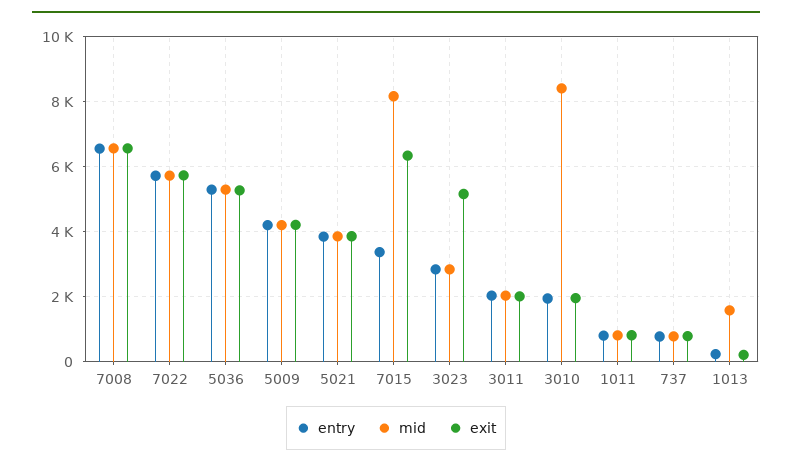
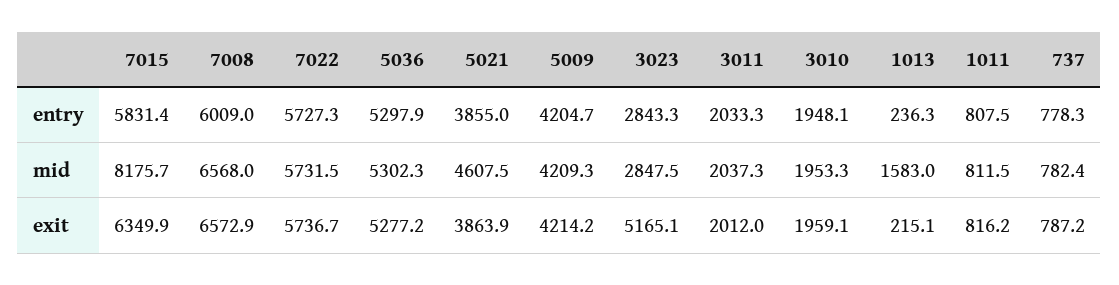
  {
    "entry": {
-     "7008": 6600,
+     "7008": 6009,
      "7022": 5727.3,
      "5036": 5297.9,
      "5009": 4204.7,
      "5021": 3855,
-     "7015": 3400,
+     "7015": 5831.4,
      "3023": 2843.3,
      "3011": 2033.3,
      "3010": 1948.1,
      "1011": 807.5,
      "737": 778.3,
      "1013": 236.3
    },
    "mid": {
      "7008": 6568,
      "7022": 5731.5,
      "5036": 5302.3,
      "5009": 4209.3,
-     "5021": 3800,
+     "5021": 4607.5,
      "7015": 8175.7,
      "3023": 2847.5,
      "3011": 2037.3,
-     "3010": 8400,
+     "3010": 1953.3,
      "1011": 811.5,
      "737": 782.4,
      "1013": 1583
    },
    "exit": {
      "7008": 6572.9,
      "7022": 5736.7,
      "5036": 5277.2,
      "5009": 4214.2,
      "5021": 3863.9,
      "7015": 6349.9,
      "3023": 5165.1,
      "3011": 2012,
      "3010": 1959.1,
      "1011": 816.2,
      "737": 787.2,
      "1013": 215.1
    }
  }

